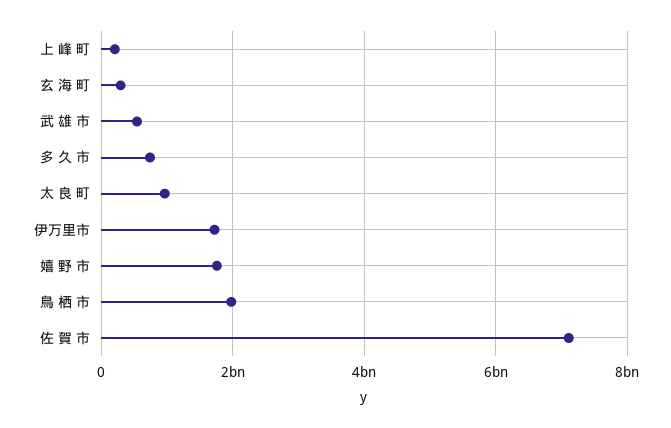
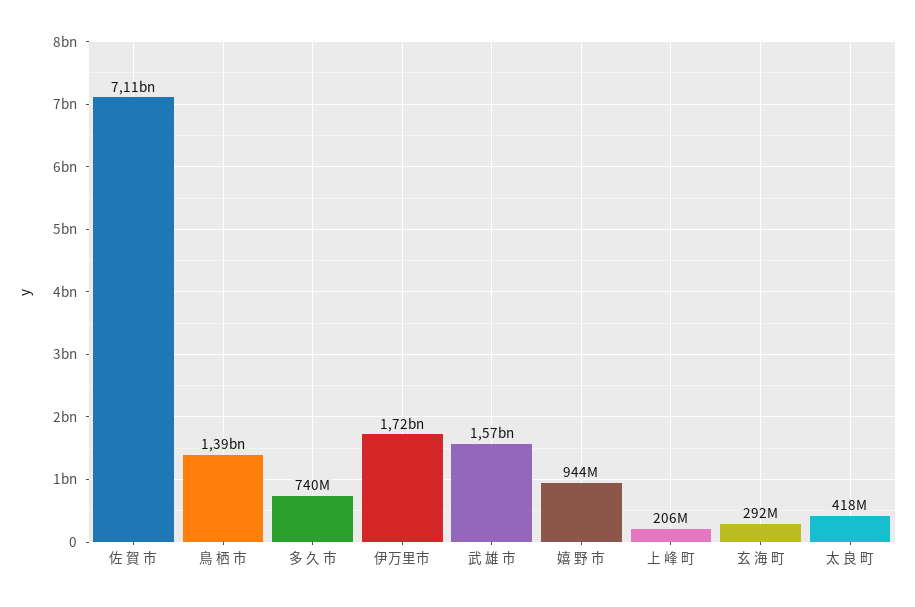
  {
    "上 峰 町": 206000000,
    "玄 海 町": 292000000,
-   "武 雄 市": 600000000,
+   "武 雄 市": 1570000000,
    "多 久 市": 740000000,
-   "太 良 町": 1000000000,
+   "太 良 町": 418000000,
    "伊万里市": 1720000000,
-   "嬉 野 市": 1800000000,
+   "嬉 野 市": 944000000,
-   "鳥 栖 市": 2000000000,
+   "鳥 栖 市": 1390000000,
    "佐 賀 市": 7110000000
  }

